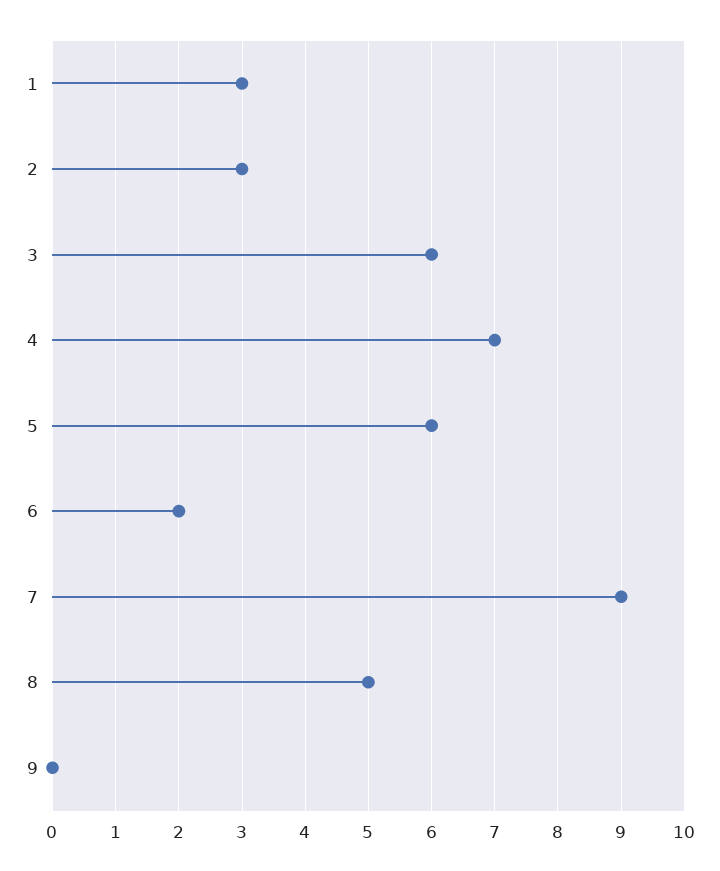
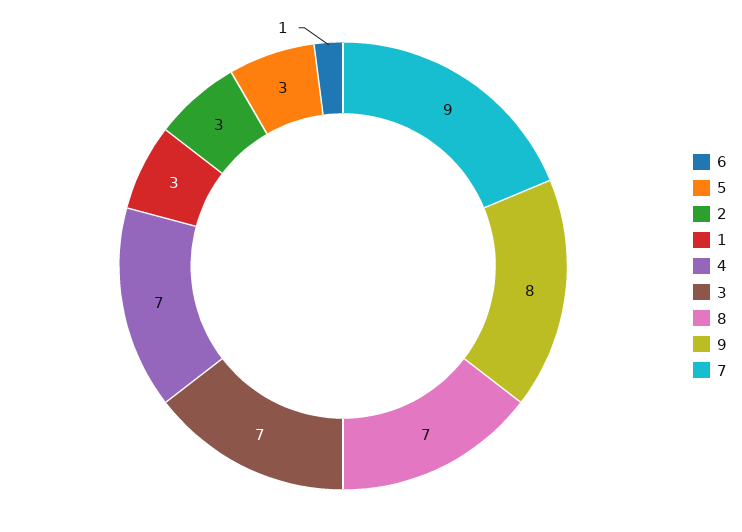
  {
    "1": 3,
    "2": 3,
-   "3": 6,
+   "3": 7,
    "4": 7,
-   "5": 6,
+   "5": 3,
-   "6": 2,
+   "6": 1,
    "7": 9,
-   "8": 5,
+   "8": 7,
-   "9": 0
+   "9": 8
  }

